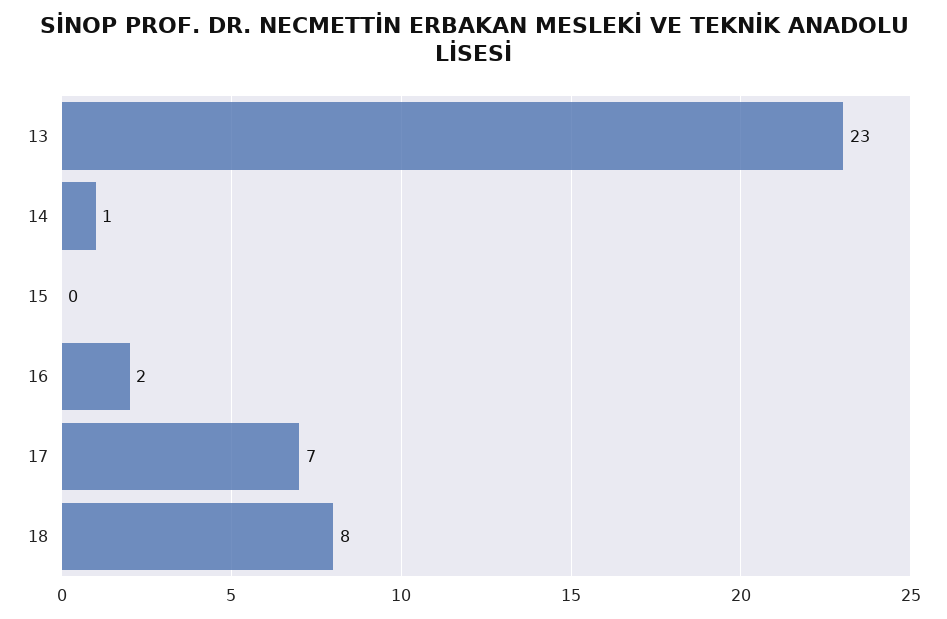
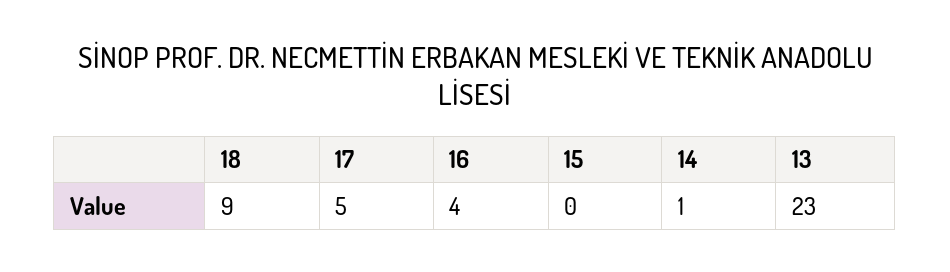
  {
    "13": 23,
    "14": 1,
    "15": 0,
-   "16": 2,
+   "16": 4,
-   "17": 7,
+   "17": 5,
-   "18": 8
+   "18": 9
  }

